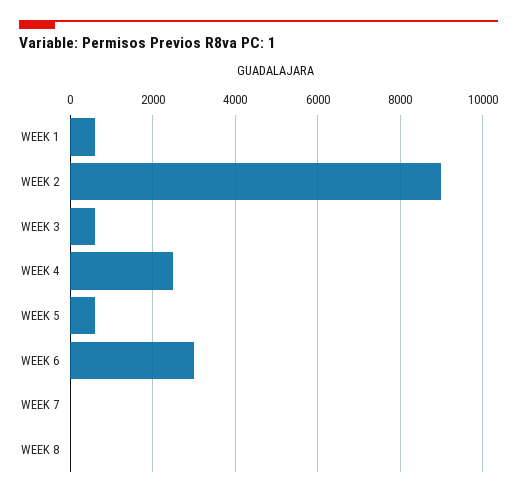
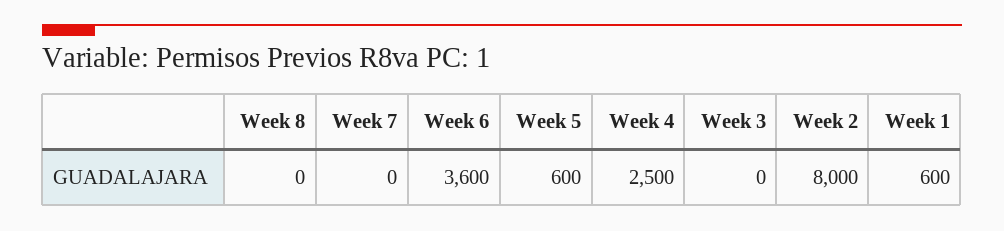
  {
    "WEEK 1": 600,
-   "WEEK 2": 9000,
+   "WEEK 2": 8000,
-   "WEEK 3": 600,
+   "WEEK 3": 0,
    "WEEK 4": 2500,
    "WEEK 5": 600,
-   "WEEK 6": 3000,
+   "WEEK 6": 3600,
    "WEEK 7": 0,
    "WEEK 8": 0
  }

